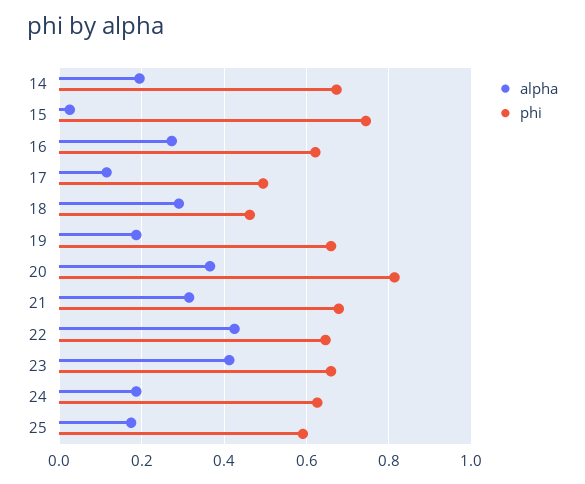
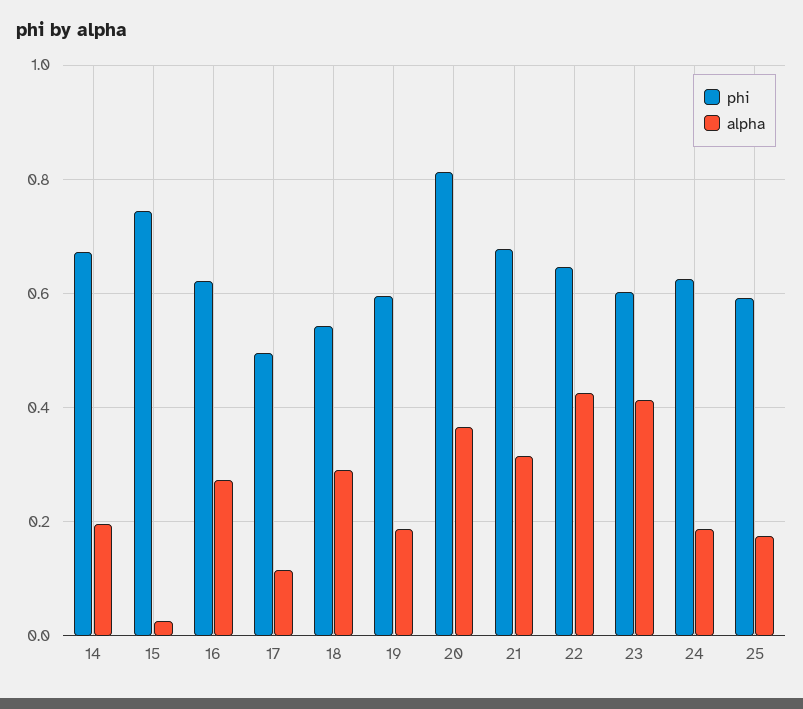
  {
    "alpha": {
      "14": 0.2,
      "15": 0.02,
      "16": 0.28,
      "17": 0.12,
      "18": 0.3,
      "19": 0.18,
      "20": 0.36,
      "21": 0.32,
      "22": 0.42,
      "23": 0.42,
      "24": 0.18,
      "25": 0.18
    },
    "phi": {
      "14": 0.68,
      "15": 0.74,
      "16": 0.62,
      "17": 0.5,
-     "18": 0.46,
+     "18": 0.54,
-     "19": 0.66,
+     "19": 0.6,
      "20": 0.82,
      "21": 0.68,
      "22": 0.64,
-     "23": 0.66,
+     "23": 0.6,
      "24": 0.62,
      "25": 0.6
    }
  }

